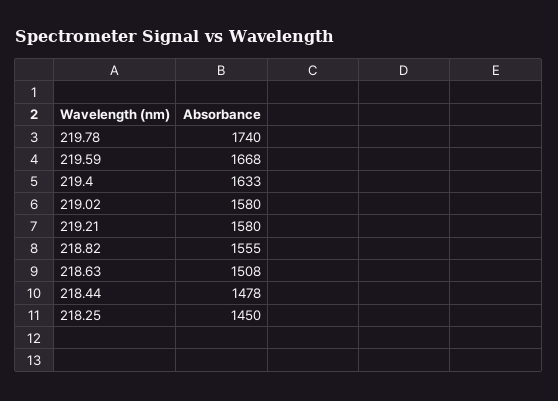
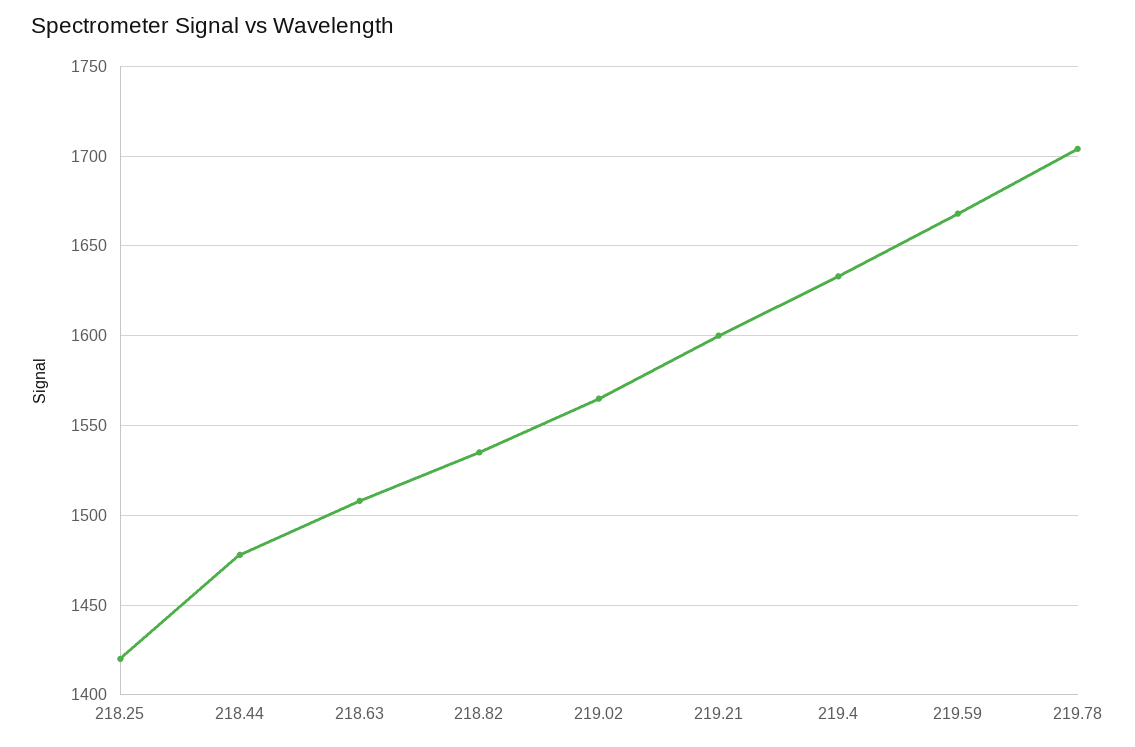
  {
-   "219.78": 1740,
+   "219.78": 1705,
    "219.59": 1668,
    "219.4": 1633,
-   "219.02": 1580,
+   "219.02": 1565,
-   "219.21": 1580,
+   "219.21": 1600,
-   "218.82": 1555,
+   "218.82": 1535,
    "218.63": 1508,
    "218.44": 1478,
-   "218.25": 1450
+   "218.25": 1420
  }

